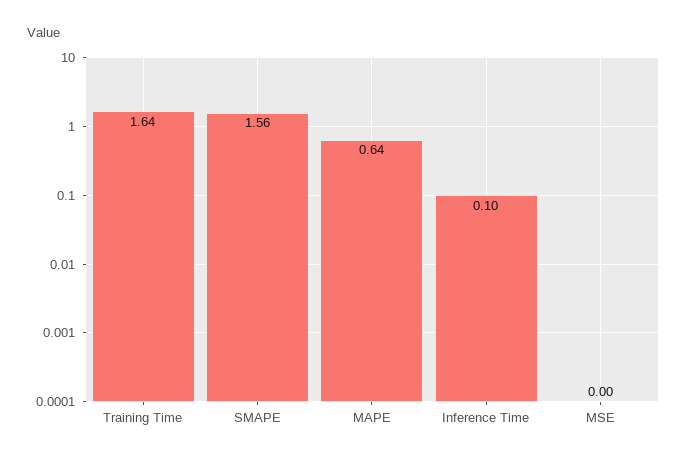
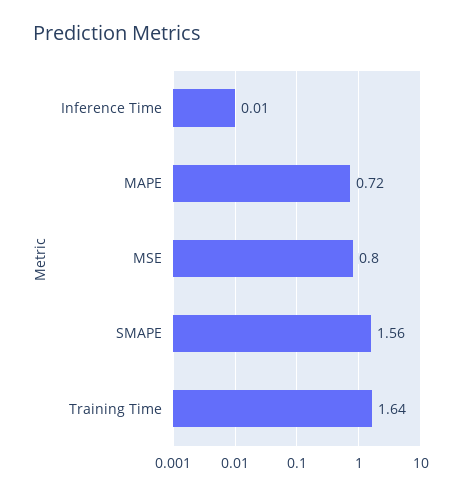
  {
    "Training Time": 1.64,
    "SMAPE": 1.56,
-   "MAPE": 0.64,
+   "MAPE": 0.72,
-   "Inference Time": 0.1,
+   "Inference Time": 0.01,
-   "MSE": 0
+   "MSE": 0.8
  }

